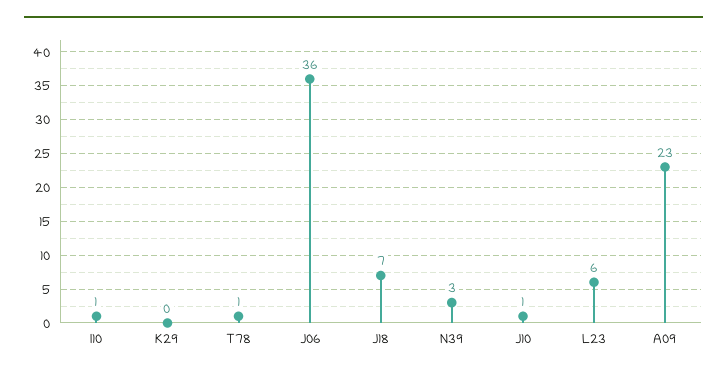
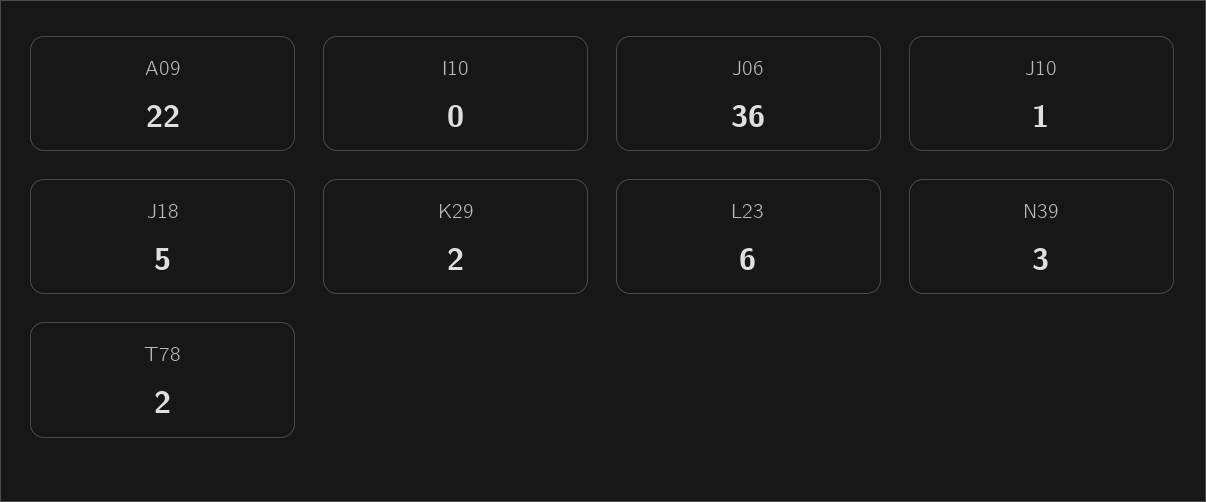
  {
-   "I10": 1,
+   "I10": 0,
-   "K29": 0,
+   "K29": 2,
-   "T78": 1,
+   "T78": 2,
    "J06": 36,
-   "J18": 7,
+   "J18": 5,
    "N39": 3,
    "J10": 1,
    "L23": 6,
-   "A09": 23
+   "A09": 22
  }

